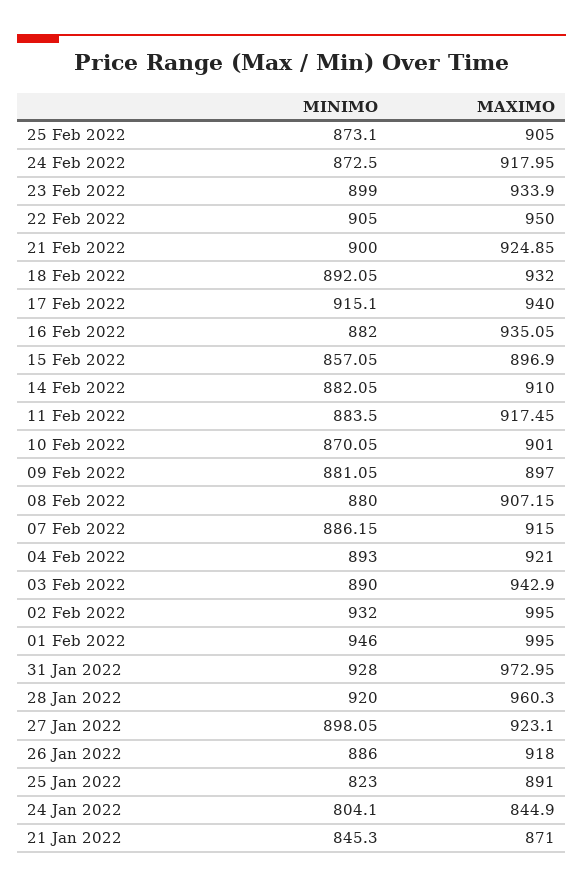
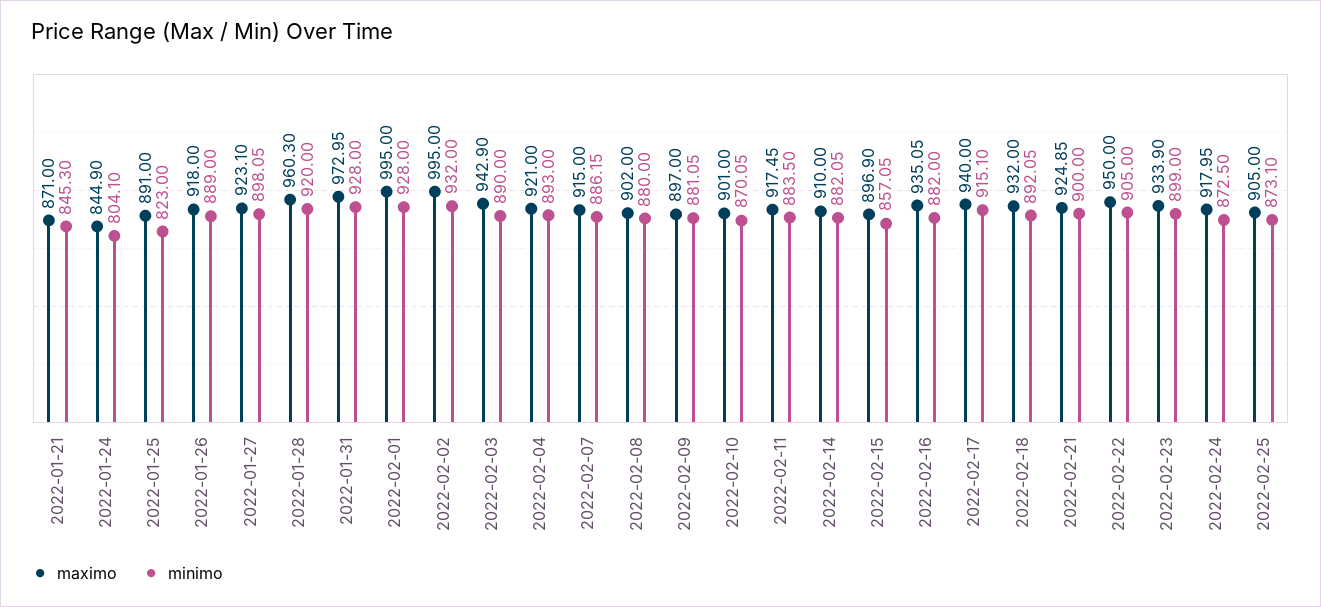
  {
    "MINIMO": {
      "25 Feb 2022": 873.1,
      "24 Feb 2022": 872.5,
      "23 Feb 2022": 899,
      "22 Feb 2022": 905,
      "21 Feb 2022": 900,
      "18 Feb 2022": 892.05,
      "17 Feb 2022": 915.1,
      "16 Feb 2022": 882,
      "15 Feb 2022": 857.05,
      "14 Feb 2022": 882.05,
      "11 Feb 2022": 883.5,
      "10 Feb 2022": 870.05,
      "09 Feb 2022": 881.05,
      "08 Feb 2022": 880,
      "07 Feb 2022": 886.15,
      "04 Feb 2022": 893,
      "03 Feb 2022": 890,
      "02 Feb 2022": 932,
-     "01 Feb 2022": 946,
+     "01 Feb 2022": 928,
      "31 Jan 2022": 928,
      "28 Jan 2022": 920,
      "27 Jan 2022": 898.05,
-     "26 Jan 2022": 886,
+     "26 Jan 2022": 889,
      "25 Jan 2022": 823,
      "24 Jan 2022": 804.1,
      "21 Jan 2022": 845.3
    },
    "MAXIMO": {
      "25 Feb 2022": 905,
      "24 Feb 2022": 917.95,
      "23 Feb 2022": 933.9,
      "22 Feb 2022": 950,
      "21 Feb 2022": 924.85,
      "18 Feb 2022": 932,
      "17 Feb 2022": 940,
      "16 Feb 2022": 935.05,
      "15 Feb 2022": 896.9,
      "14 Feb 2022": 910,
      "11 Feb 2022": 917.45,
      "10 Feb 2022": 901,
      "09 Feb 2022": 897,
-     "08 Feb 2022": 907.15,
+     "08 Feb 2022": 902,
      "07 Feb 2022": 915,
      "04 Feb 2022": 921,
      "03 Feb 2022": 942.9,
      "02 Feb 2022": 995,
      "01 Feb 2022": 995,
      "31 Jan 2022": 972.95,
      "28 Jan 2022": 960.3,
      "27 Jan 2022": 923.1,
      "26 Jan 2022": 918,
      "25 Jan 2022": 891,
      "24 Jan 2022": 844.9,
      "21 Jan 2022": 871
    }
  }

